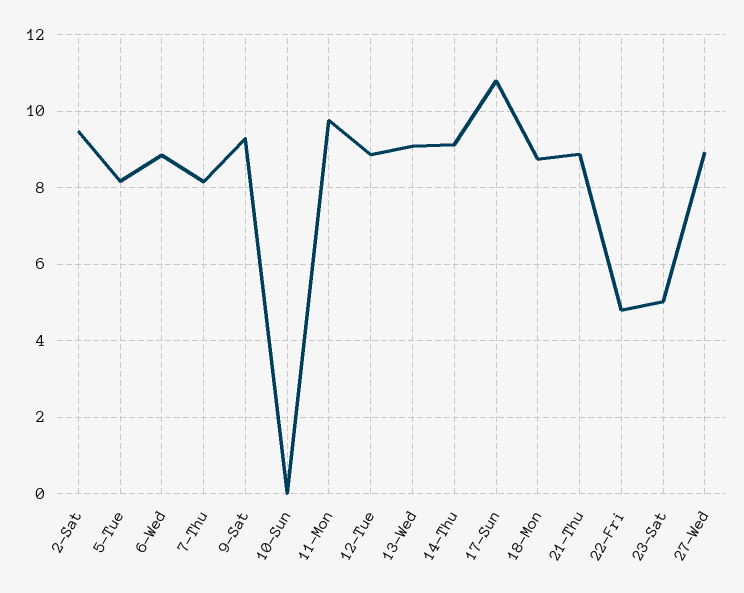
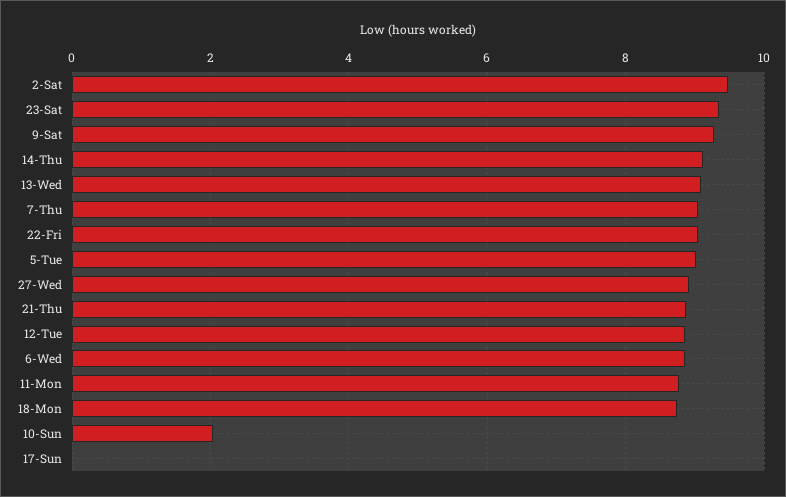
  {
    "2-Sat": 9.4,
-   "5-Tue": 8.2,
+   "5-Tue": 9,
    "6-Wed": 8.8,
-   "7-Thu": 8.2,
+   "7-Thu": 9,
    "9-Sat": 9.2,
-   "10-Sun": 0,
+   "10-Sun": 2,
-   "11-Mon": 9.8,
+   "11-Mon": 8.8,
    "12-Tue": 8.8,
    "13-Wed": 9,
    "14-Thu": 9.2,
-   "17-Sun": 10.8,
+   "17-Sun": 0,
    "18-Mon": 8.8,
    "21-Thu": 8.8,
-   "22-Fri": 4.8,
+   "22-Fri": 9,
-   "23-Sat": 5,
+   "23-Sat": 9.4,
    "27-Wed": 9
  }

